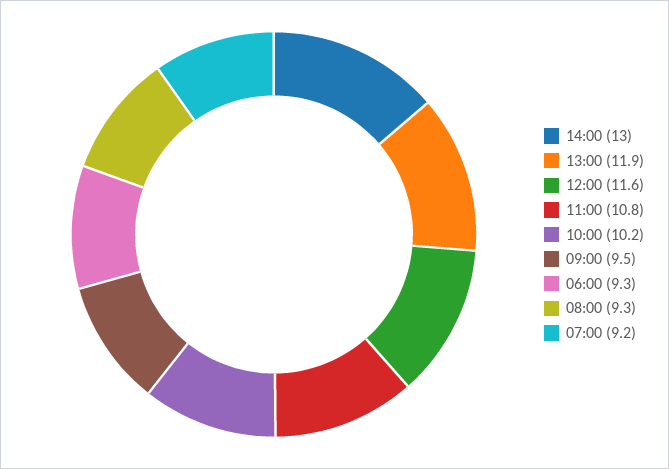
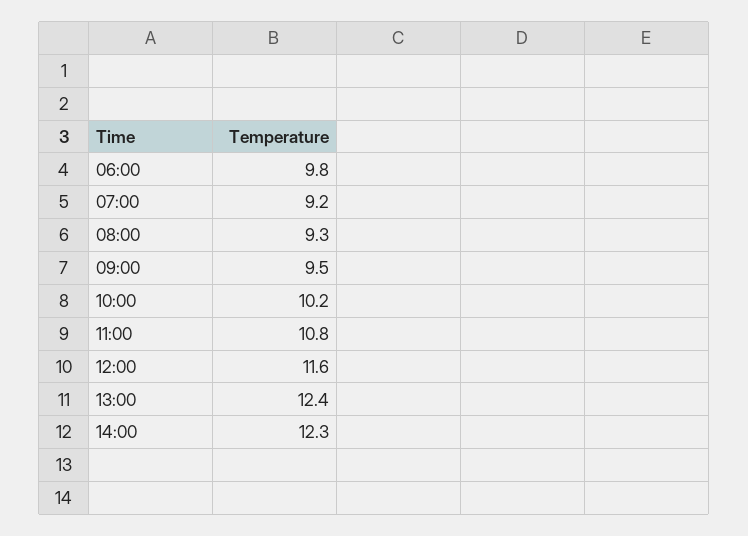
  {
-   "14:00": 13,
+   "14:00": 12.3,
-   "13:00": 11.9,
+   "13:00": 12.4,
    "12:00": 11.6,
    "11:00": 10.8,
    "10:00": 10.2,
    "09:00": 9.5,
-   "06:00": 9.3,
+   "06:00": 9.8,
    "08:00": 9.3,
    "07:00": 9.2
  }

